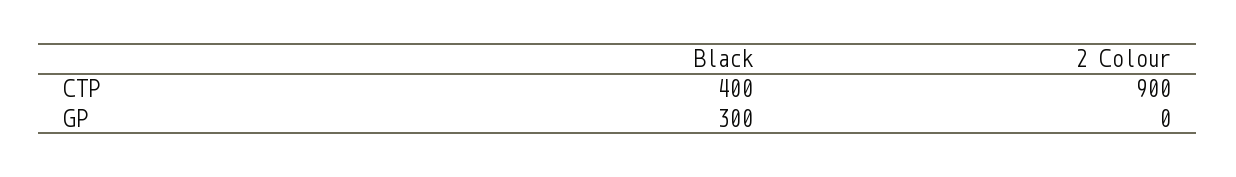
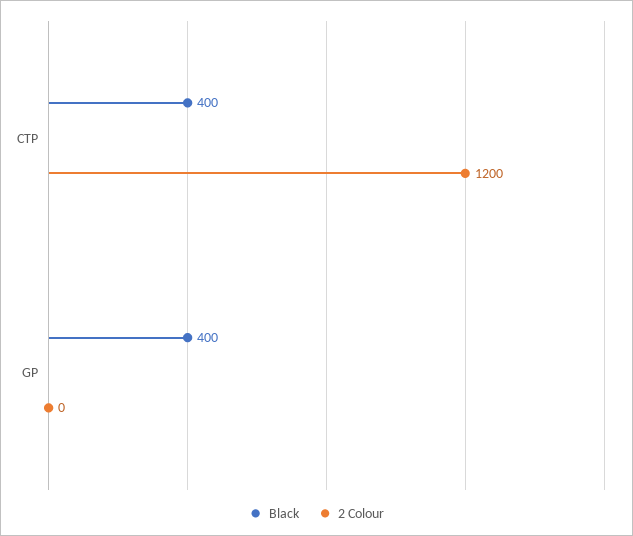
  {
    "Black": {
      "CTP": 400,
-     "GP": 300
+     "GP": 400
    },
    "2 Colour": {
-     "CTP": 900,
+     "CTP": 1200,
      "GP": 0
    }
  }

